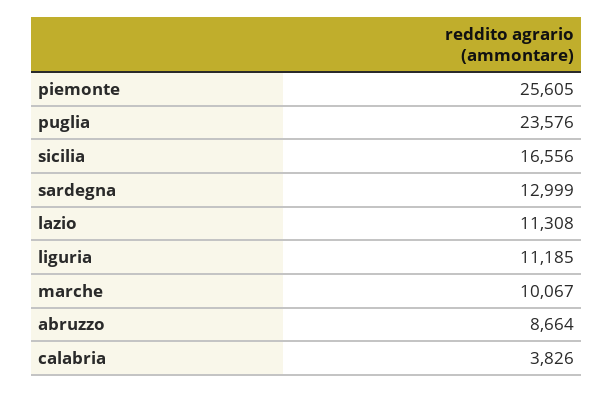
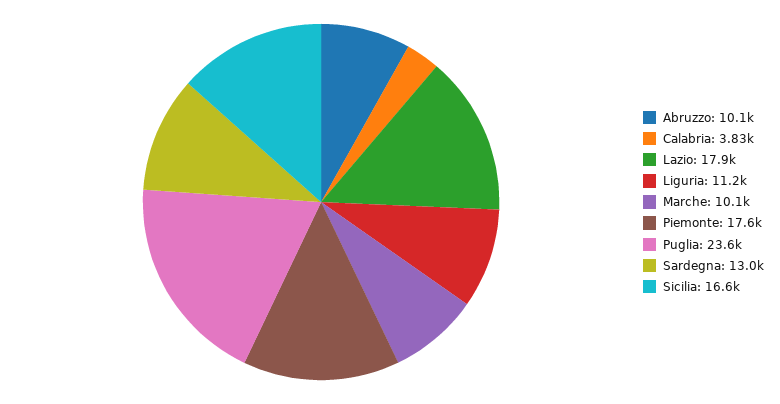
  {
-   "piemonte": 25605,
+   "piemonte": 17600,
    "puglia": 23576,
    "sicilia": 16556,
    "sardegna": 12999,
-   "lazio": 11308,
+   "lazio": 17900,
    "liguria": 11185,
    "marche": 10067,
-   "abruzzo": 8664,
+   "abruzzo": 10100,
    "calabria": 3826
  }

